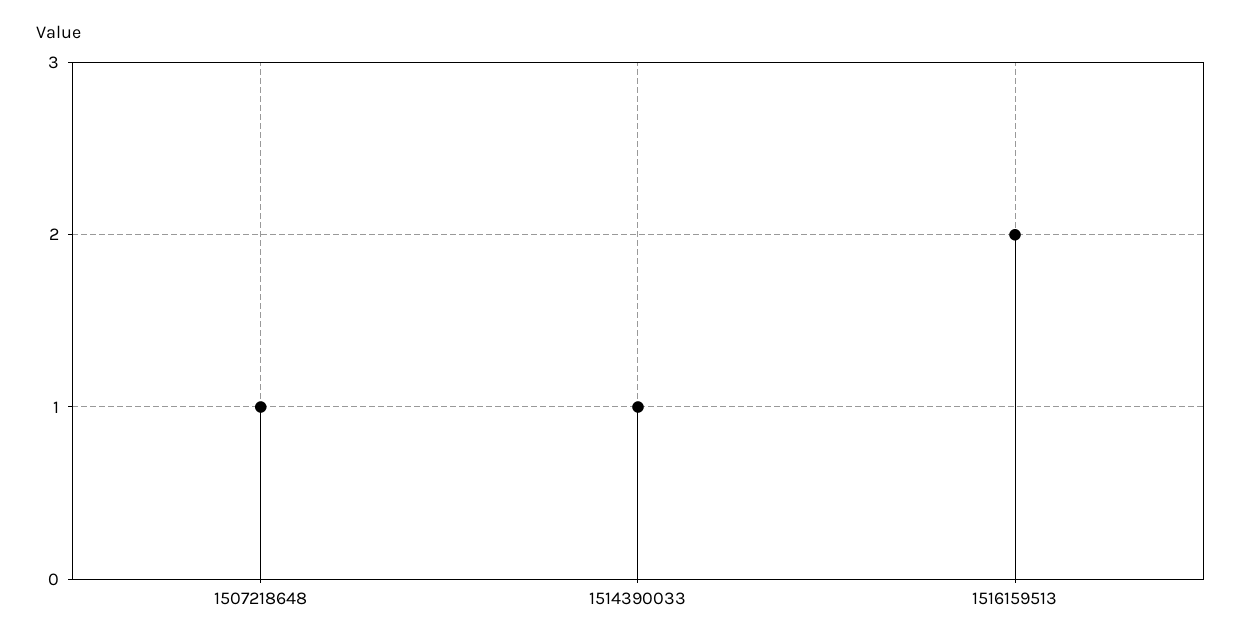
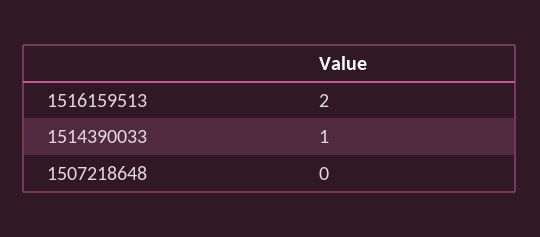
  {
-   "1507218648": 1,
+   "1507218648": 0,
    "1514390033": 1,
    "1516159513": 2
  }

